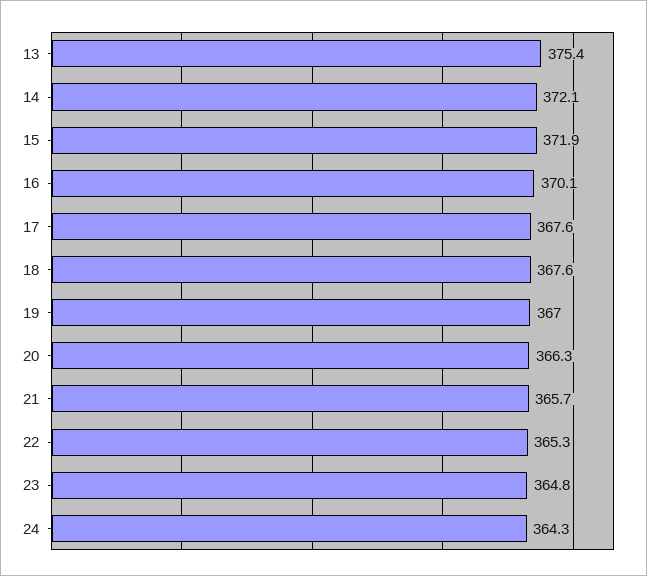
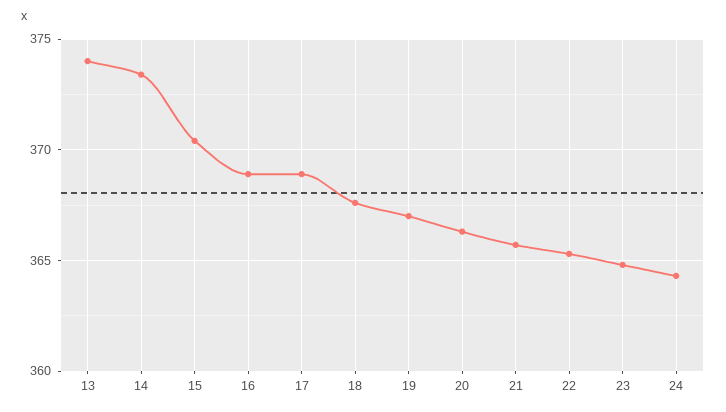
  {
-   "13": 375.4,
+   "13": 374,
-   "14": 372.1,
+   "14": 373.5,
-   "15": 371.9,
+   "15": 370.5,
-   "16": 370.1,
+   "16": 369,
-   "17": 367.6,
+   "17": 369,
    "18": 367.6,
    "19": 367,
    "20": 366.3,
    "21": 365.7,
    "22": 365.3,
    "23": 364.8,
    "24": 364.3
  }

